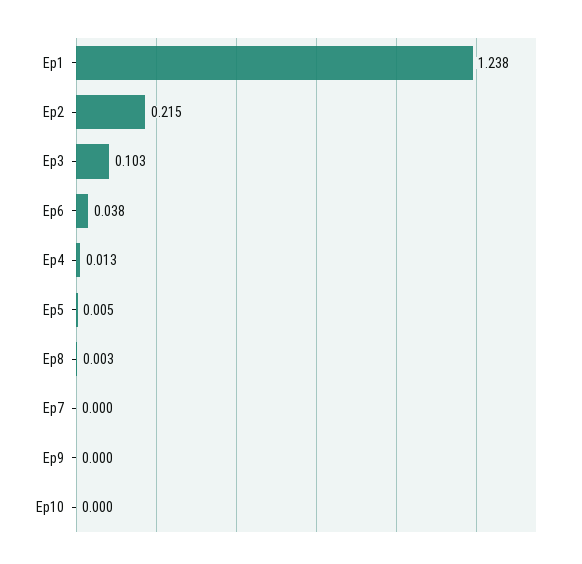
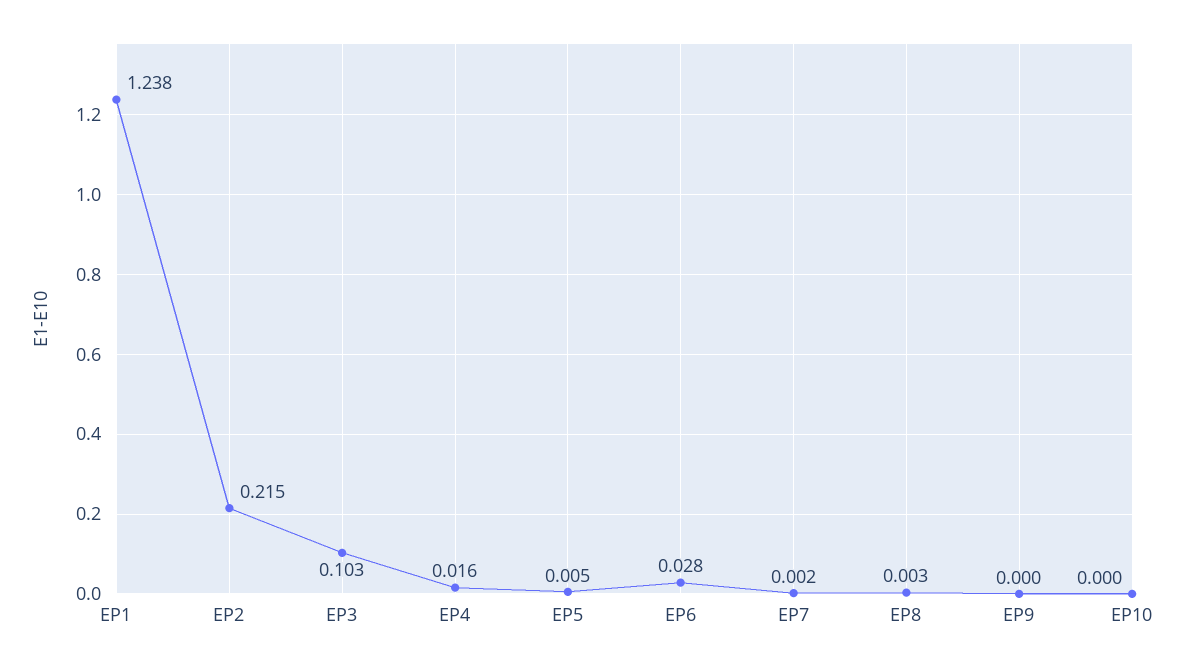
  {
    "Ep1": 1.238,
    "Ep2": 0.215,
    "Ep3": 0.103,
-   "Ep6": 0.038,
+   "Ep6": 0.028,
-   "Ep4": 0.013,
+   "Ep4": 0.016,
    "Ep5": 0.005,
    "Ep8": 0.003,
-   "Ep7": 0,
+   "Ep7": 0.002,
    "Ep9": 0,
    "Ep10": 0
  }

